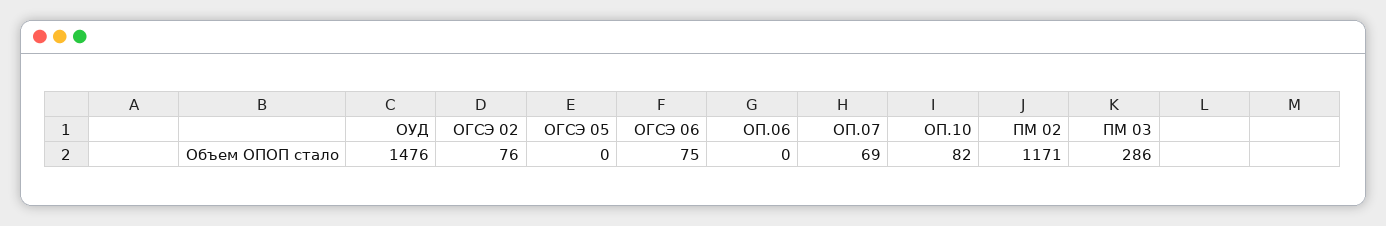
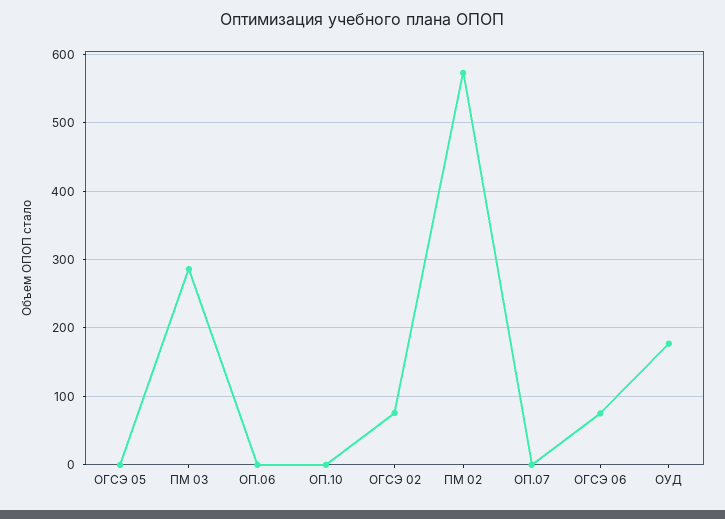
  {
-   "ОУД": 1476,
+   "ОУД": 180,
    "ОГСЭ 02": 76,
    "ОГСЭ 05": 0,
    "ОГСЭ 06": 75,
    "ОП.06": 0,
-   "ОП.07": 69,
+   "ОП.07": 0,
-   "ОП.10": 82,
+   "ОП.10": 0,
-   "ПМ 02": 1171,
+   "ПМ 02": 570,
    "ПМ 03": 286
  }

